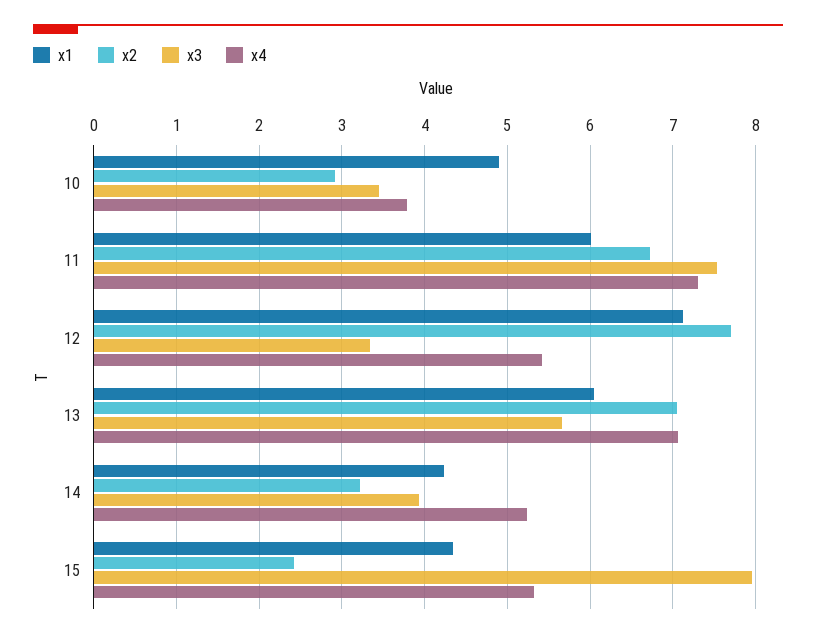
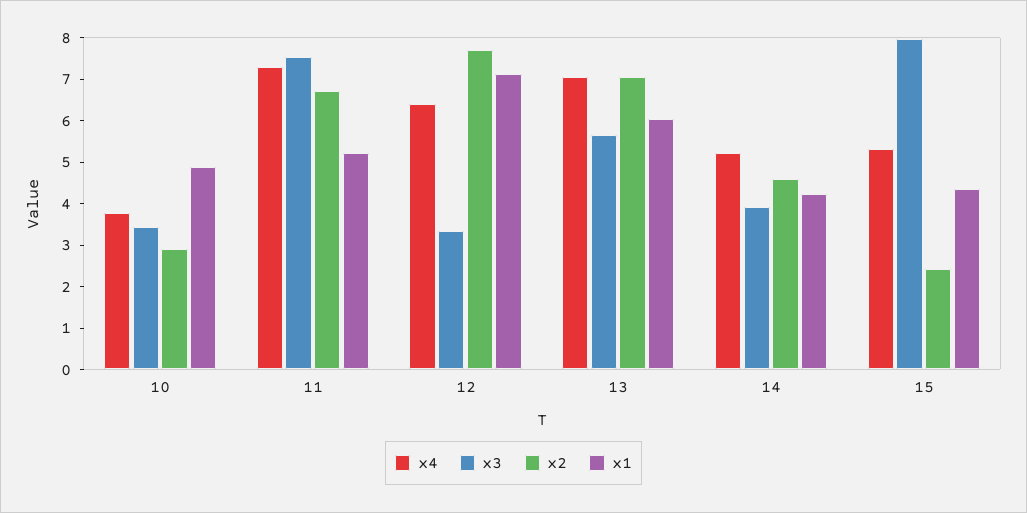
  {
    "x1": {
      "10": 4.9,
-     "11": 6,
+     "11": 5.2,
      "12": 7.1,
      "13": 6,
      "14": 4.2,
      "15": 4.3
    },
    "x2": {
      "10": 2.9,
      "11": 6.7,
      "12": 7.7,
      "13": 7.1,
-     "14": 3.2,
+     "14": 4.6,
      "15": 2.4
    },
    "x3": {
      "10": 3.4,
      "11": 7.5,
      "12": 3.3,
      "13": 5.7,
      "14": 3.9,
      "15": 8
    },
    "x4": {
      "10": 3.8,
      "11": 7.3,
-     "12": 5.4,
+     "12": 6.4,
      "13": 7.1,
      "14": 5.2,
      "15": 5.3
    }
  }

